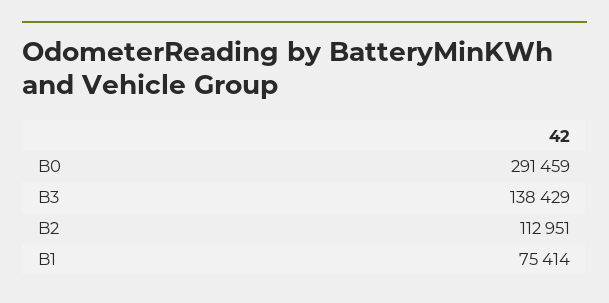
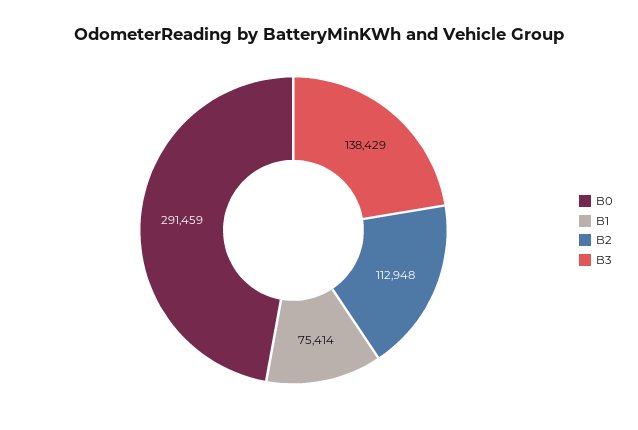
  {
    "B0": 291459,
    "B3": 138429,
-   "B2": 112951,
+   "B2": 112948,
    "B1": 75414
  }

